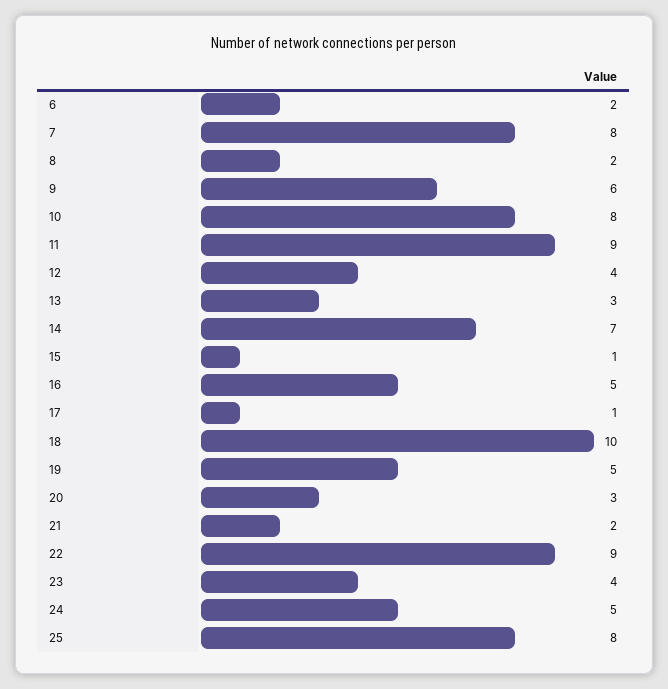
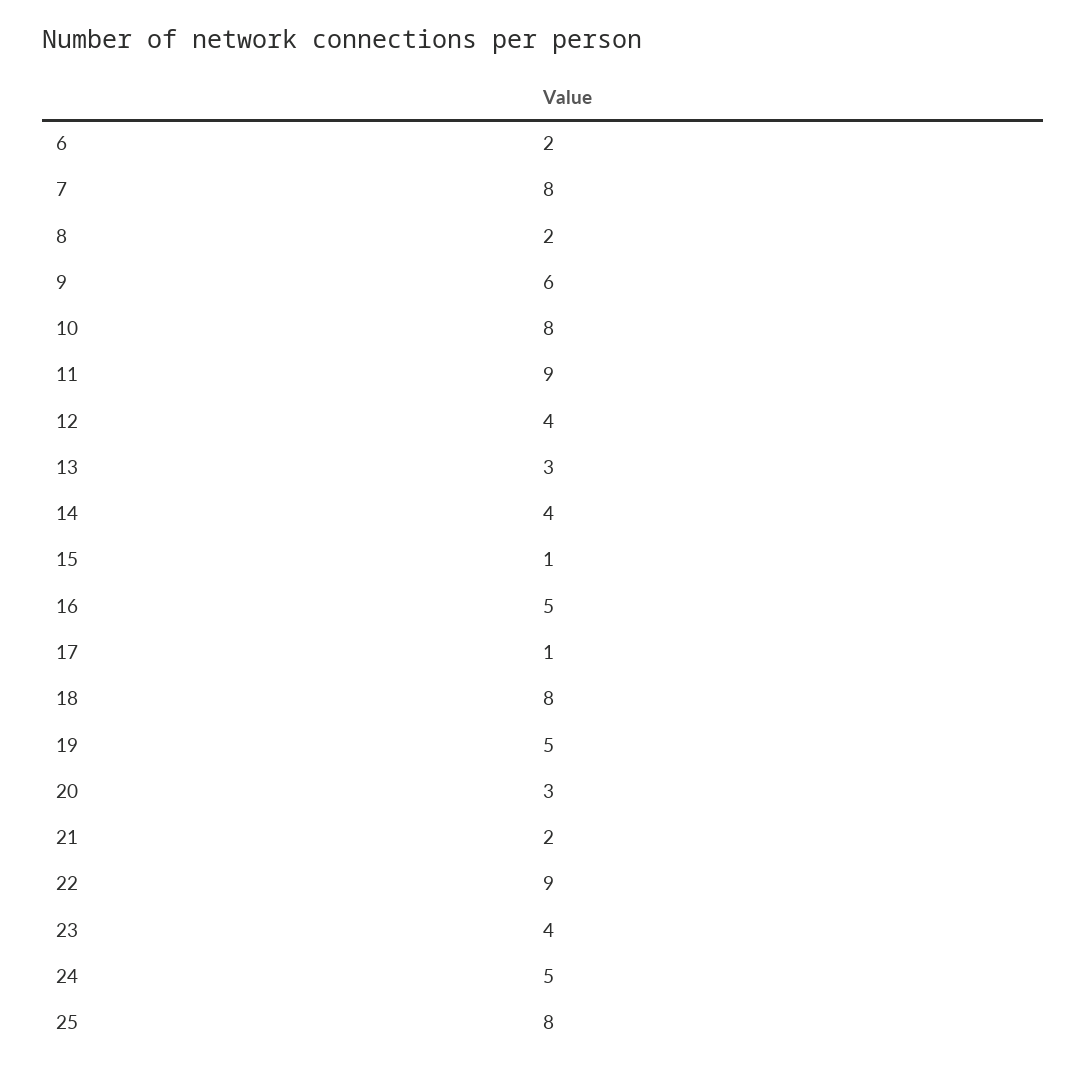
  {
    "6": 2,
    "7": 8,
    "8": 2,
    "9": 6,
    "10": 8,
    "11": 9,
    "12": 4,
    "13": 3,
-   "14": 7,
+   "14": 4,
    "15": 1,
    "16": 5,
    "17": 1,
-   "18": 10,
+   "18": 8,
    "19": 5,
    "20": 3,
    "21": 2,
    "22": 9,
    "23": 4,
    "24": 5,
    "25": 8
  }

